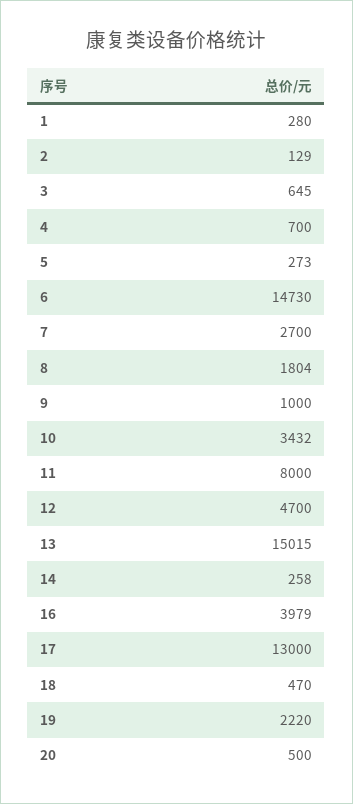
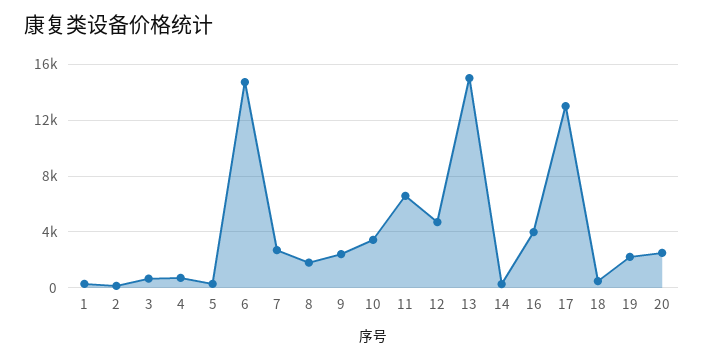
  {
    "1": 280,
    "2": 129,
    "3": 645,
    "4": 700,
    "5": 273,
    "6": 14730,
    "7": 2700,
    "8": 1804,
-   "9": 1000,
+   "9": 2500,
    "10": 3432,
-   "11": 8000,
+   "11": 6500,
    "12": 4700,
    "13": 15015,
    "14": 258,
    "16": 3979,
    "17": 13000,
    "18": 470,
    "19": 2220,
-   "20": 500
+   "20": 2500
  }

